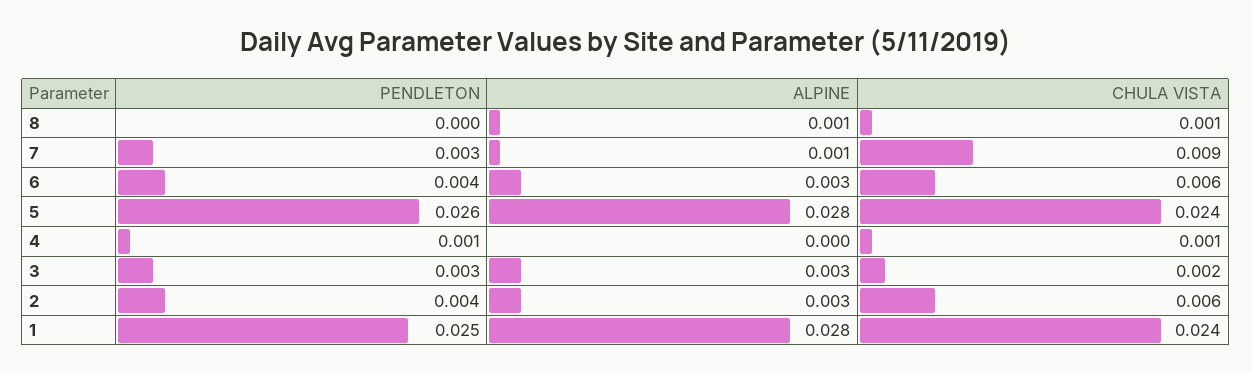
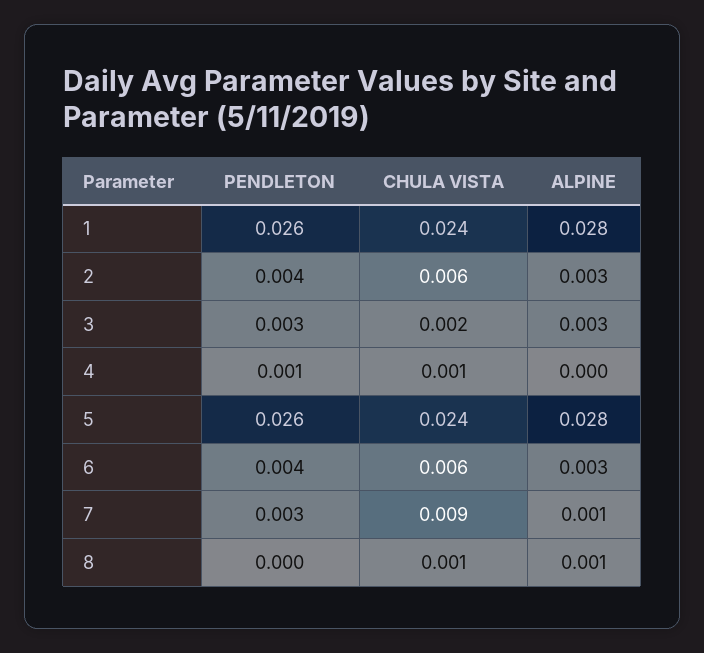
  {
    "PENDLETON": {
      "8": 0,
      "7": 0.003,
      "6": 0.004,
      "5": 0.026,
      "4": 0.001,
      "3": 0.003,
      "2": 0.004,
-     "1": 0.025
+     "1": 0.026
    },
    "ALPINE": {
      "8": 0.001,
      "7": 0.001,
      "6": 0.003,
      "5": 0.028,
      "4": 0,
      "3": 0.003,
      "2": 0.003,
      "1": 0.028
    },
    "CHULA VISTA": {
      "8": 0.001,
      "7": 0.009,
      "6": 0.006,
      "5": 0.024,
      "4": 0.001,
      "3": 0.002,
      "2": 0.006,
      "1": 0.024
    }
  }

